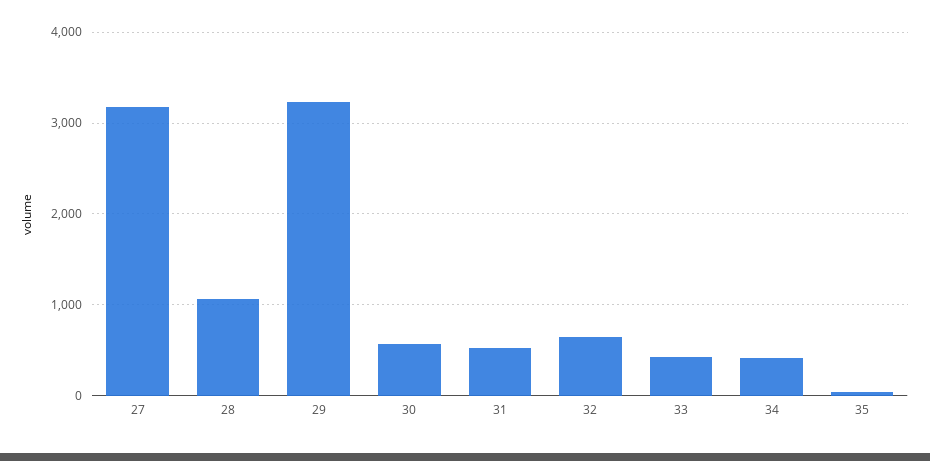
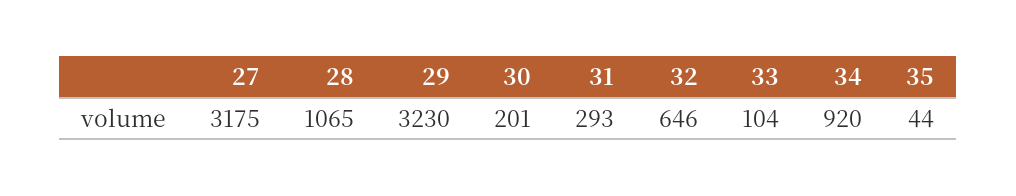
  {
    "27": 3175,
    "28": 1065,
    "29": 3230,
-   "30": 600,
+   "30": 201,
-   "31": 500,
+   "31": 293,
    "32": 646,
-   "33": 400,
+   "33": 104,
-   "34": 400,
+   "34": 920,
    "35": 44
  }

